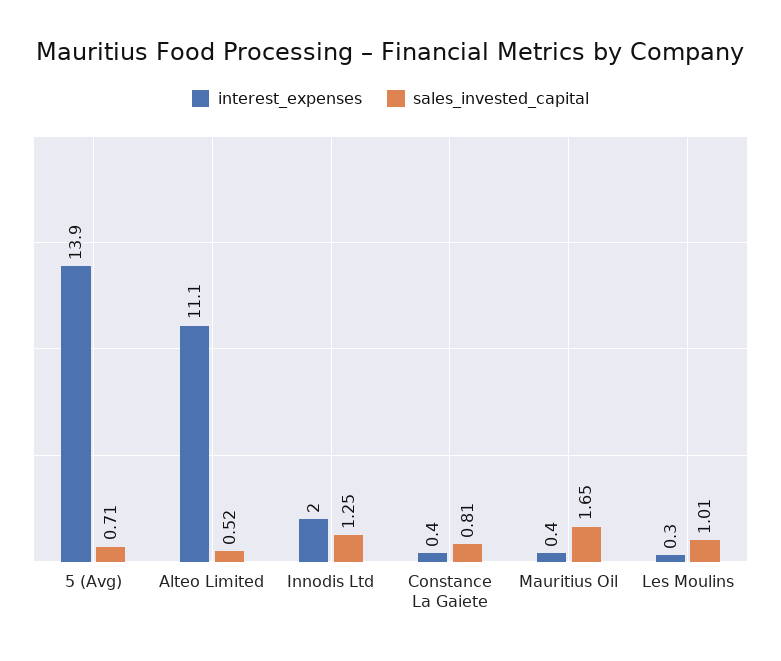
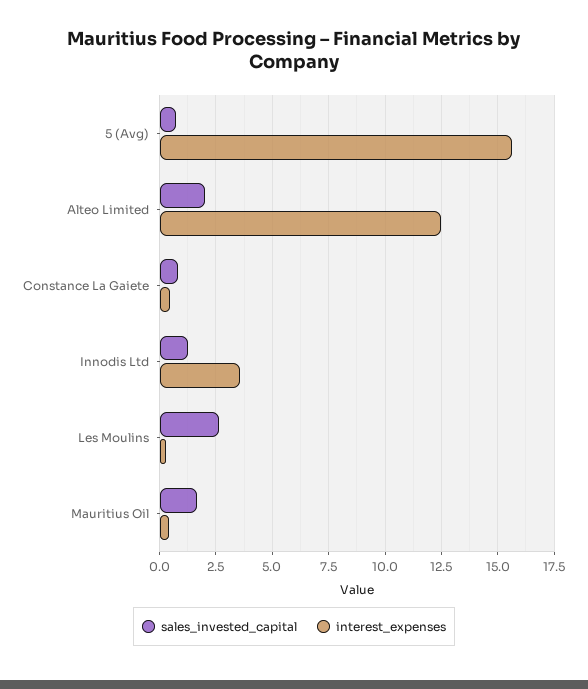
  {
    "interest_expenses": {
-     "5 (Avg)": 13.9,
+     "5 (Avg)": 15.5,
-     "Alteo Limited": 11.1,
+     "Alteo Limited": 12.5,
-     "Innodis Ltd": 2,
+     "Innodis Ltd": 3.5,
      "Constance La Gaiete": 0.4,
      "Mauritius Oil": 0.4,
      "Les Moulins": 0.3
    },
    "sales_invested_capital": {
      "5 (Avg)": 0.71,
-     "Alteo Limited": 0.52,
+     "Alteo Limited": 2,
      "Innodis Ltd": 1.25,
      "Constance La Gaiete": 0.81,
      "Mauritius Oil": 1.65,
-     "Les Moulins": 1.01
+     "Les Moulins": 2.5
    }
  }

